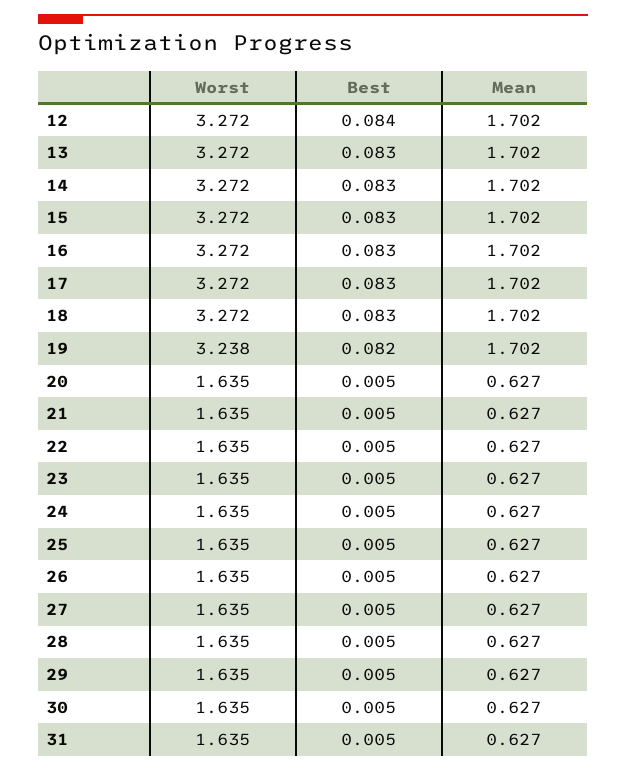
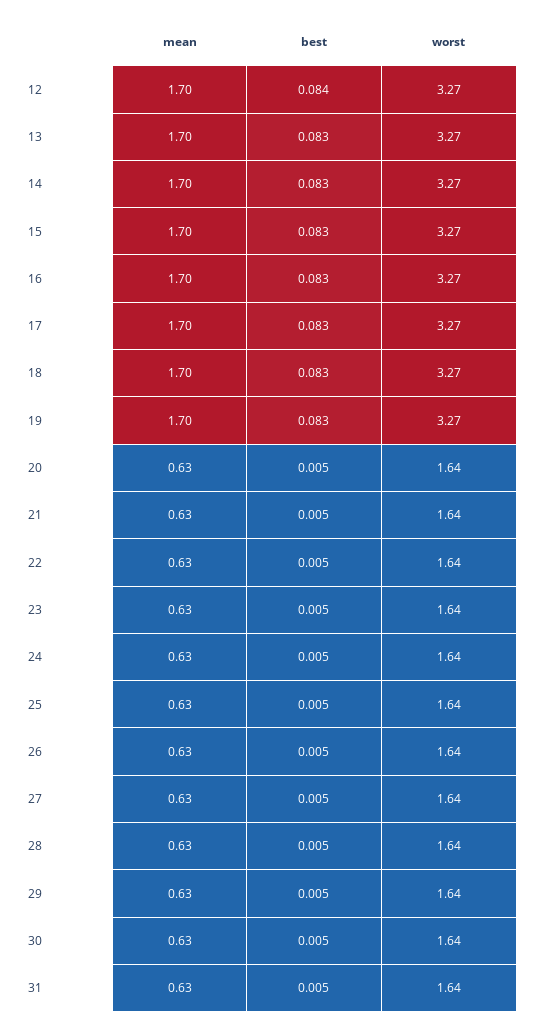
  {
    "Worst": {
      "12": 3.272,
      "13": 3.272,
      "14": 3.272,
      "15": 3.272,
      "16": 3.272,
      "17": 3.272,
      "18": 3.272,
-     "19": 3.238,
+     "19": 3.27,
      "20": 1.635,
      "21": 1.635,
      "22": 1.635,
      "23": 1.635,
      "24": 1.635,
      "25": 1.635,
      "26": 1.635,
      "27": 1.635,
      "28": 1.635,
      "29": 1.635,
      "30": 1.635,
      "31": 1.635
    },
    "Best": {
      "12": 0.084,
      "13": 0.083,
      "14": 0.083,
      "15": 0.083,
      "16": 0.083,
      "17": 0.083,
      "18": 0.083,
-     "19": 0.082,
+     "19": 0.083,
      "20": 0.005,
      "21": 0.005,
      "22": 0.005,
      "23": 0.005,
      "24": 0.005,
      "25": 0.005,
      "26": 0.005,
      "27": 0.005,
      "28": 0.005,
      "29": 0.005,
      "30": 0.005,
      "31": 0.005
    },
    "Mean": {
      "12": 1.702,
      "13": 1.702,
      "14": 1.702,
      "15": 1.702,
      "16": 1.702,
      "17": 1.702,
      "18": 1.702,
      "19": 1.702,
      "20": 0.627,
      "21": 0.627,
      "22": 0.627,
      "23": 0.627,
      "24": 0.627,
      "25": 0.627,
      "26": 0.627,
      "27": 0.627,
      "28": 0.627,
      "29": 0.627,
      "30": 0.627,
      "31": 0.627
    }
  }

